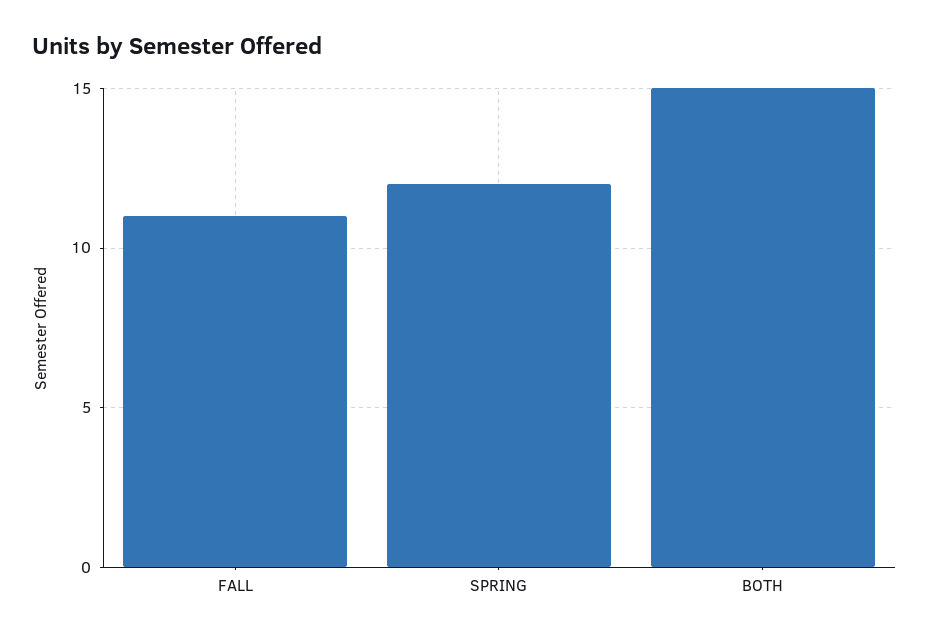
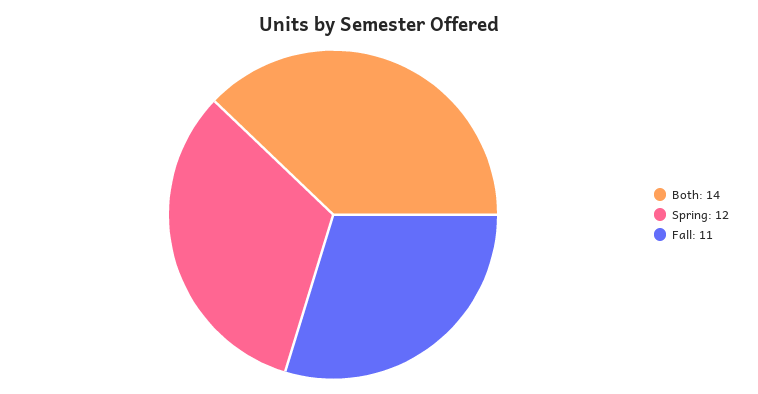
  {
    "FALL": 11,
    "SPRING": 12,
-   "BOTH": 15
+   "BOTH": 14
  }

